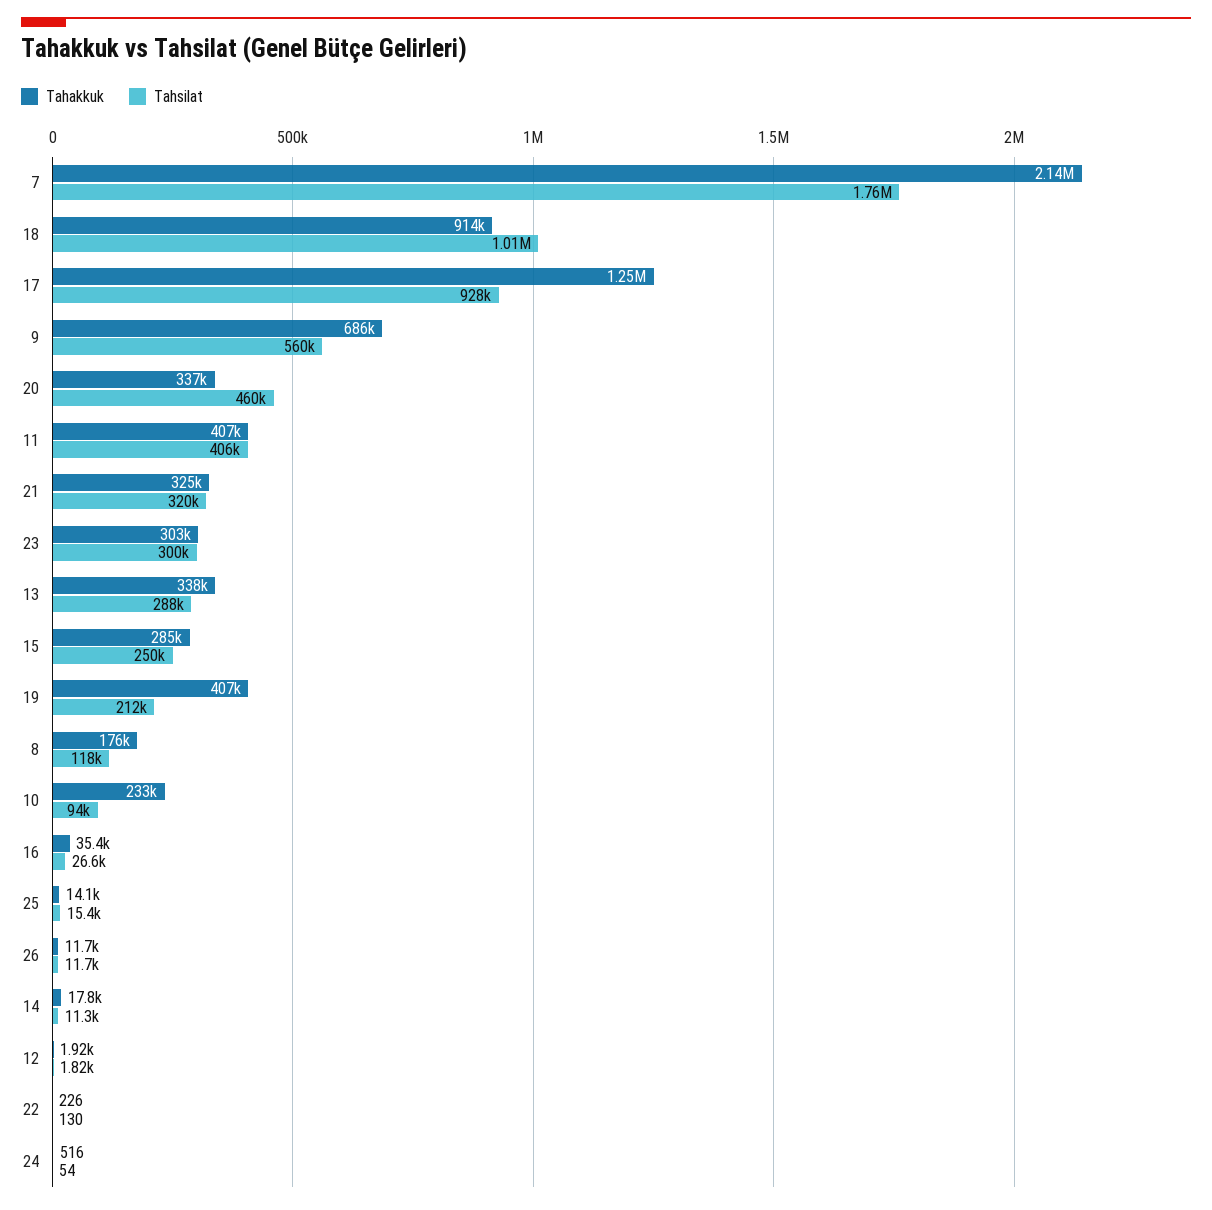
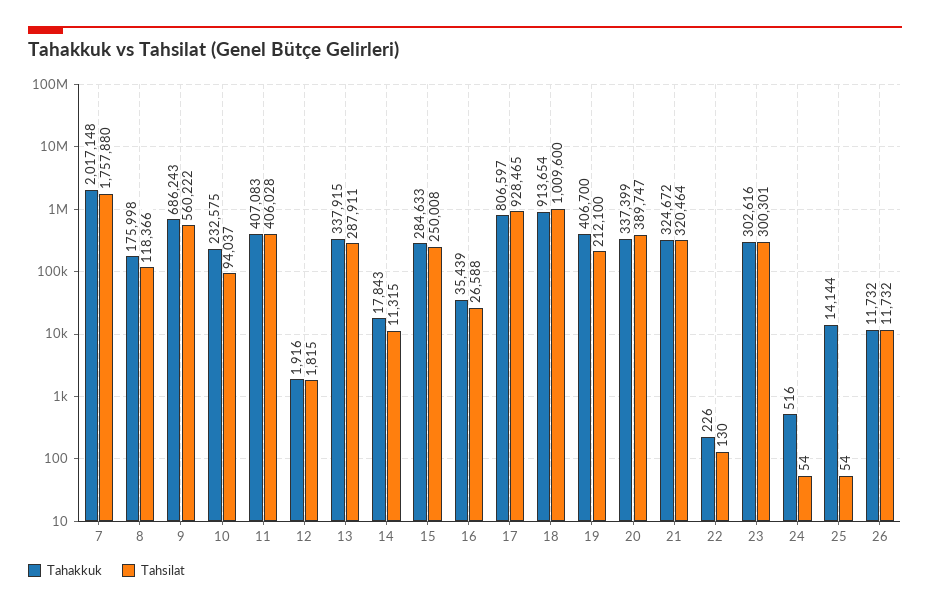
  {
    "Tahakkuk": {
-     "7": 2140000,
+     "7": 2017148,
      "18": 913654,
-     "17": 1250000,
+     "17": 806597,
      "9": 686243,
      "20": 337399,
      "11": 407083,
      "21": 324672,
      "23": 302616,
      "13": 337915,
      "15": 284633,
      "19": 406700,
      "8": 175998,
      "10": 232575,
      "16": 35439,
      "25": 14144,
      "26": 11732,
      "14": 17843,
      "12": 1916,
      "22": 226,
      "24": 516
    },
    "Tahsilat": {
      "7": 1757880,
      "18": 1009600,
      "17": 928465,
      "9": 560222,
-     "20": 460000,
+     "20": 389747,
      "11": 406028,
      "21": 320464,
      "23": 300301,
      "13": 287911,
      "15": 250008,
      "19": 212100,
      "8": 118366,
      "10": 94037,
      "16": 26588,
-     "25": 15400,
+     "25": 54,
      "26": 11732,
      "14": 11315,
      "12": 1815,
      "22": 130,
      "24": 54
    }
  }

